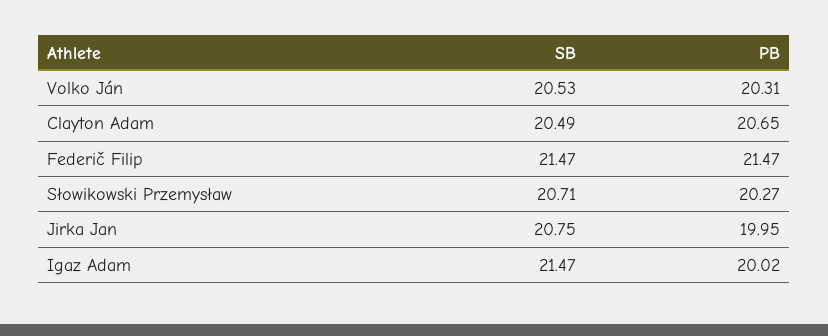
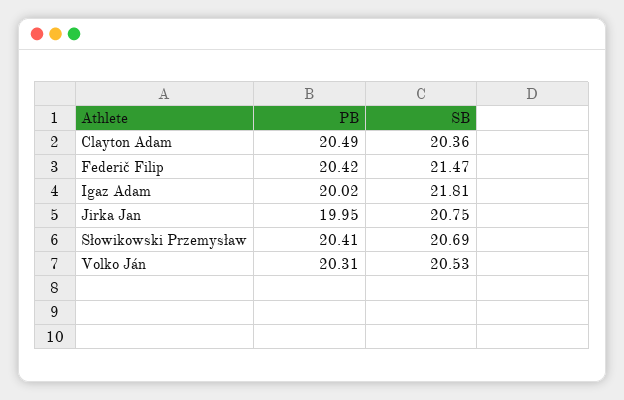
  {
    "SB": {
      "Volko Ján": 20.53,
-     "Clayton Adam": 20.49,
+     "Clayton Adam": 20.36,
      "Federič Filip": 21.47,
-     "Słowikowski Przemysław": 20.71,
+     "Słowikowski Przemysław": 20.69,
      "Jirka Jan": 20.75,
-     "Igaz Adam": 21.47
+     "Igaz Adam": 21.81
    },
    "PB": {
      "Volko Ján": 20.31,
-     "Clayton Adam": 20.65,
+     "Clayton Adam": 20.49,
-     "Federič Filip": 21.47,
+     "Federič Filip": 20.42,
-     "Słowikowski Przemysław": 20.27,
+     "Słowikowski Przemysław": 20.41,
      "Jirka Jan": 19.95,
      "Igaz Adam": 20.02
    }
  }

